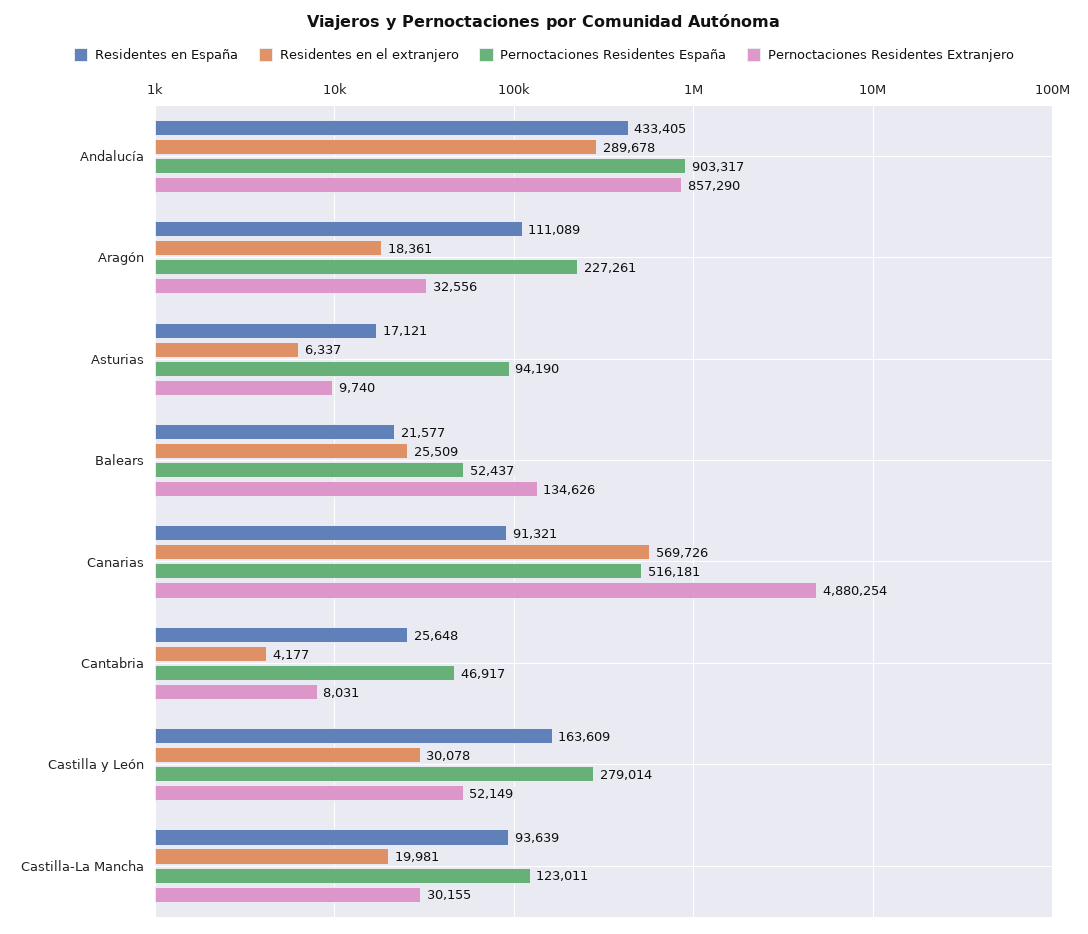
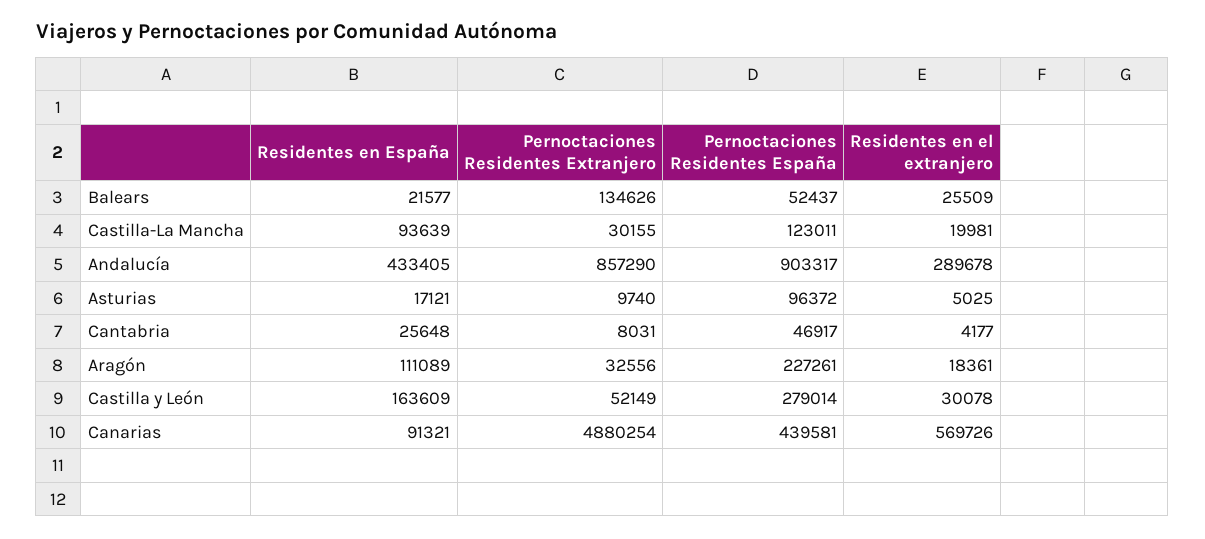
  {
    "Residentes en España": {
      "Andalucía": 433405,
      "Aragón": 111089,
      "Asturias": 17121,
      "Balears": 21577,
      "Canarias": 91321,
      "Cantabria": 25648,
      "Castilla y León": 163609,
      "Castilla-La Mancha": 93639
    },
    "Residentes en el extranjero": {
      "Andalucía": 289678,
      "Aragón": 18361,
-     "Asturias": 6337,
+     "Asturias": 5025,
      "Balears": 25509,
      "Canarias": 569726,
      "Cantabria": 4177,
      "Castilla y León": 30078,
      "Castilla-La Mancha": 19981
    },
    "Pernoctaciones Residentes España": {
      "Andalucía": 903317,
      "Aragón": 227261,
-     "Asturias": 94190,
+     "Asturias": 96372,
      "Balears": 52437,
-     "Canarias": 516181,
+     "Canarias": 439581,
      "Cantabria": 46917,
      "Castilla y León": 279014,
      "Castilla-La Mancha": 123011
    },
    "Pernoctaciones Residentes Extranjero": {
      "Andalucía": 857290,
      "Aragón": 32556,
      "Asturias": 9740,
      "Balears": 134626,
      "Canarias": 4880254,
      "Cantabria": 8031,
      "Castilla y León": 52149,
      "Castilla-La Mancha": 30155
    }
  }

